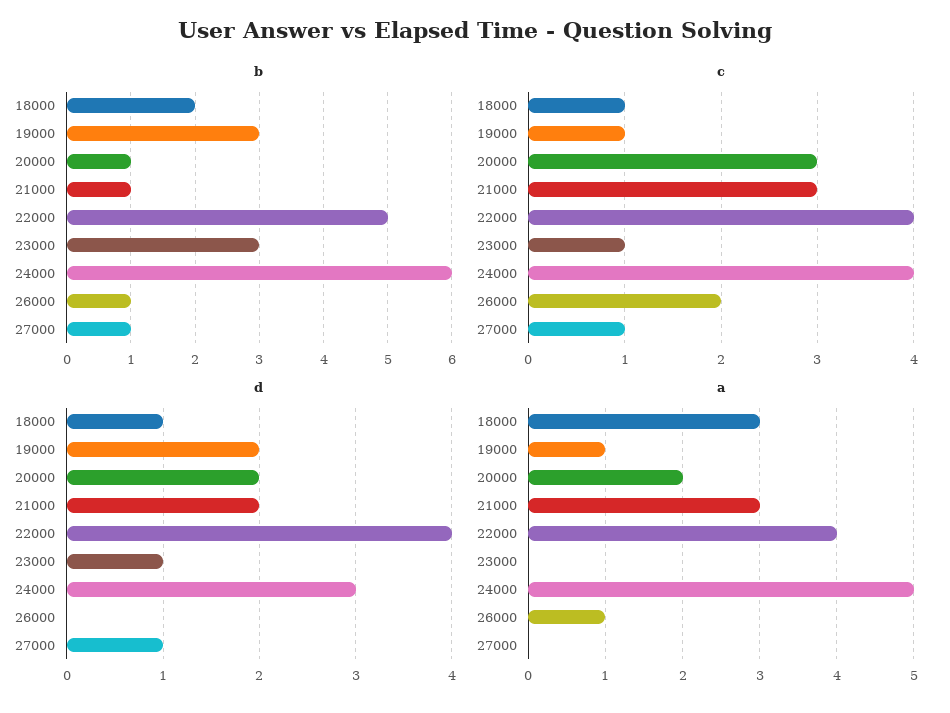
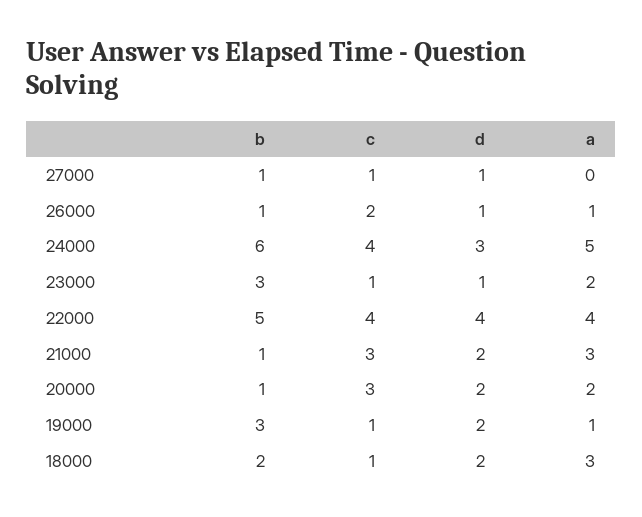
  {
    "b": {
      "18000": 2,
      "19000": 3,
      "20000": 1,
      "21000": 1,
      "22000": 5,
      "23000": 3,
      "24000": 6,
      "26000": 1,
      "27000": 1
    },
    "c": {
      "18000": 1,
      "19000": 1,
      "20000": 3,
      "21000": 3,
      "22000": 4,
      "23000": 1,
      "24000": 4,
      "26000": 2,
      "27000": 1
    },
    "d": {
-     "18000": 1,
+     "18000": 2,
      "19000": 2,
      "20000": 2,
      "21000": 2,
      "22000": 4,
      "23000": 1,
      "24000": 3,
-     "26000": 0,
+     "26000": 1,
      "27000": 1
    },
    "a": {
      "18000": 3,
      "19000": 1,
      "20000": 2,
      "21000": 3,
      "22000": 4,
-     "23000": 0,
+     "23000": 2,
      "24000": 5,
      "26000": 1,
      "27000": 0
    }
  }

